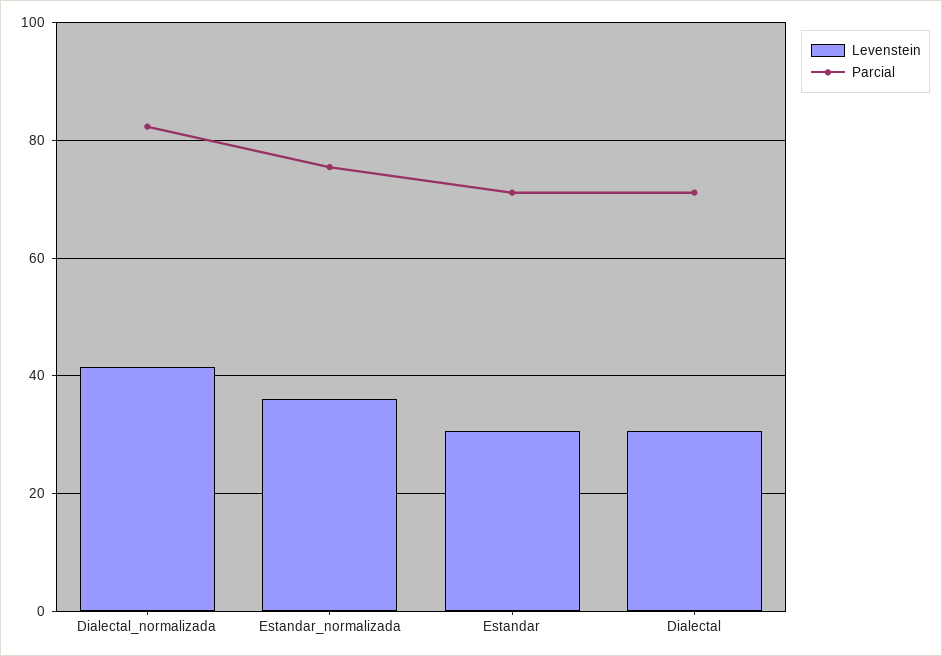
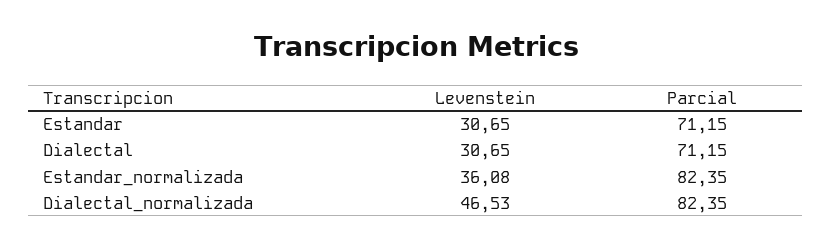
  {
    "Levenstein": {
-     "Dialectal_normalizada": 42,
+     "Dialectal_normalizada": 46.53,
      "Estandar_normalizada": 36.08,
      "Estandar": 30.65,
      "Dialectal": 30.65
    },
    "Parcial": {
      "Dialectal_normalizada": 82.35,
-     "Estandar_normalizada": 76,
+     "Estandar_normalizada": 82.35,
      "Estandar": 71.15,
      "Dialectal": 71.15
    }
  }

